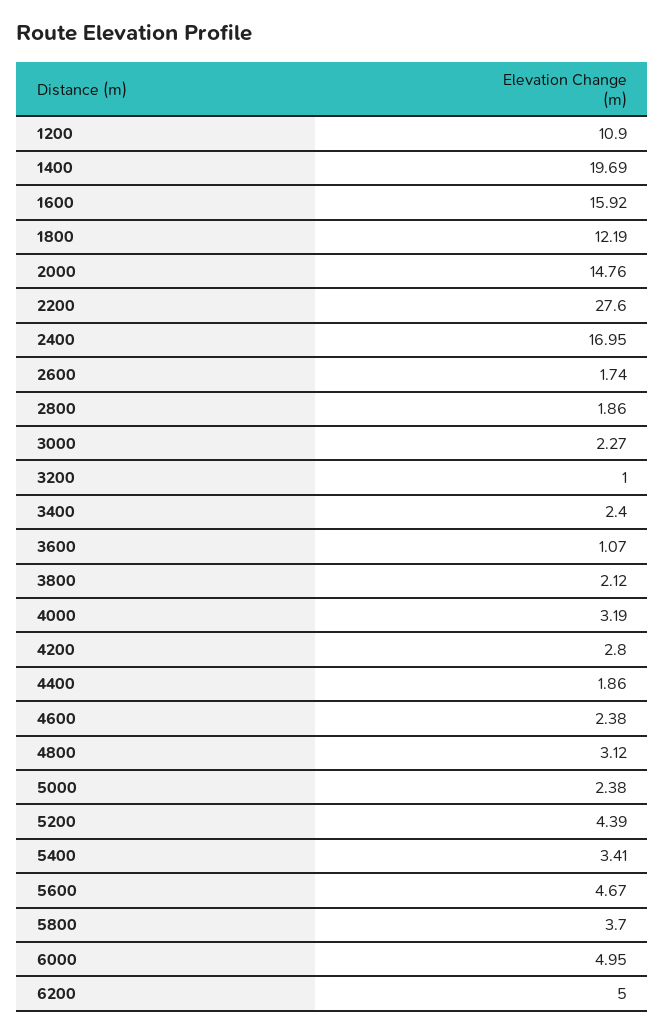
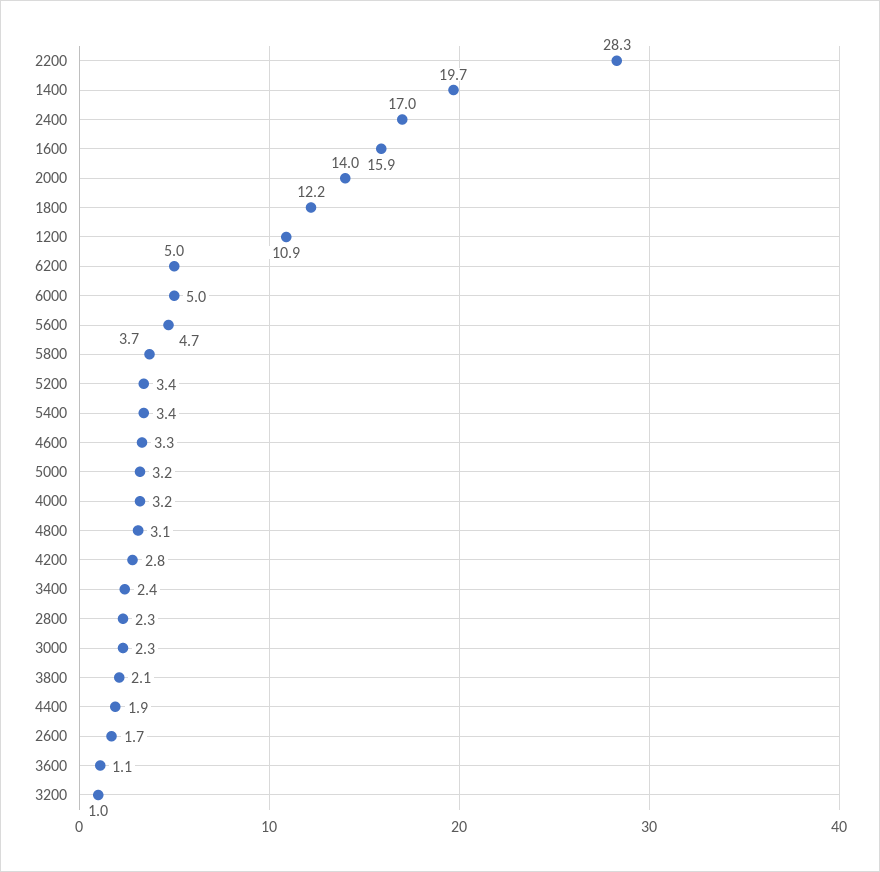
  {
    "1200": 10.9,
    "1400": 19.69,
    "1600": 15.92,
    "1800": 12.19,
-   "2000": 14.76,
+   "2000": 14,
-   "2200": 27.6,
+   "2200": 28.3,
    "2400": 16.95,
    "2600": 1.74,
-   "2800": 1.86,
+   "2800": 2.3,
    "3000": 2.27,
    "3200": 1,
    "3400": 2.4,
    "3600": 1.07,
    "3800": 2.12,
    "4000": 3.19,
    "4200": 2.8,
    "4400": 1.86,
-   "4600": 2.38,
+   "4600": 3.3,
    "4800": 3.12,
-   "5000": 2.38,
+   "5000": 3.2,
-   "5200": 4.39,
+   "5200": 3.4,
    "5400": 3.41,
    "5600": 4.67,
    "5800": 3.7,
    "6000": 4.95,
    "6200": 5
  }

